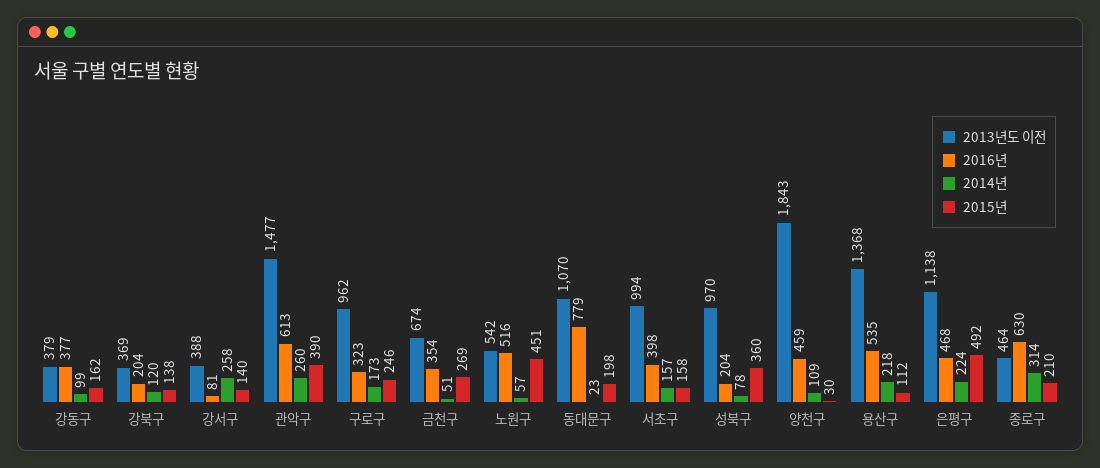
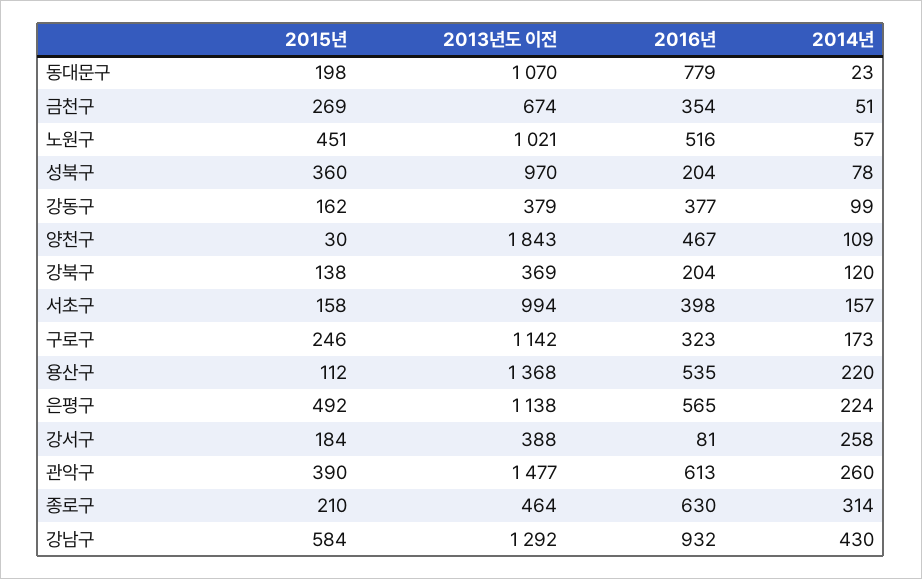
  {
    "2013년도 이전": {
      "강동구": 379,
      "강북구": 369,
      "강서구": 388,
      "관악구": 1477,
-     "구로구": 962,
+     "구로구": 1142,
      "금천구": 674,
-     "노원구": 542,
+     "노원구": 1021,
      "동대문구": 1070,
      "서초구": 994,
      "성북구": 970,
      "양천구": 1843,
      "용산구": 1368,
      "은평구": 1138,
-     "종로구": 464
+     "종로구": 464,
+     "강남구": 1292
    },
    "2016년": {
      "강동구": 377,
      "강북구": 204,
      "강서구": 81,
      "관악구": 613,
      "구로구": 323,
      "금천구": 354,
      "노원구": 516,
      "동대문구": 779,
      "서초구": 398,
      "성북구": 204,
-     "양천구": 459,
+     "양천구": 467,
      "용산구": 535,
-     "은평구": 468,
+     "은평구": 565,
-     "종로구": 630
+     "종로구": 630,
+     "강남구": 932
    },
    "2014년": {
      "강동구": 99,
      "강북구": 120,
      "강서구": 258,
      "관악구": 260,
      "구로구": 173,
      "금천구": 51,
      "노원구": 57,
      "동대문구": 23,
      "서초구": 157,
      "성북구": 78,
      "양천구": 109,
-     "용산구": 218,
+     "용산구": 220,
      "은평구": 224,
-     "종로구": 314
+     "종로구": 314,
+     "강남구": 430
    },
    "2015년": {
      "강동구": 162,
      "강북구": 138,
-     "강서구": 140,
+     "강서구": 184,
      "관악구": 390,
      "구로구": 246,
      "금천구": 269,
      "노원구": 451,
      "동대문구": 198,
      "서초구": 158,
      "성북구": 360,
      "양천구": 30,
      "용산구": 112,
      "은평구": 492,
-     "종로구": 210
+     "종로구": 210,
+     "강남구": 584
    }
  }

